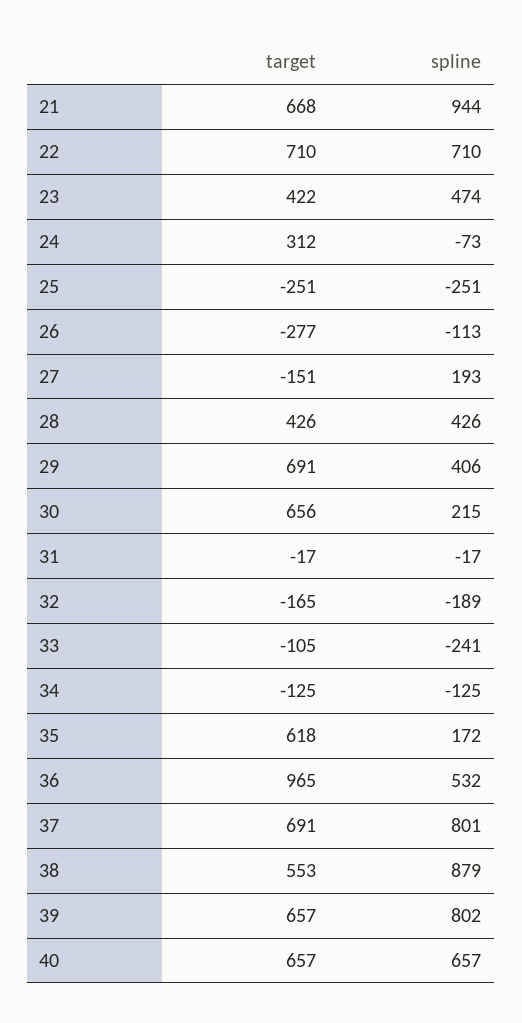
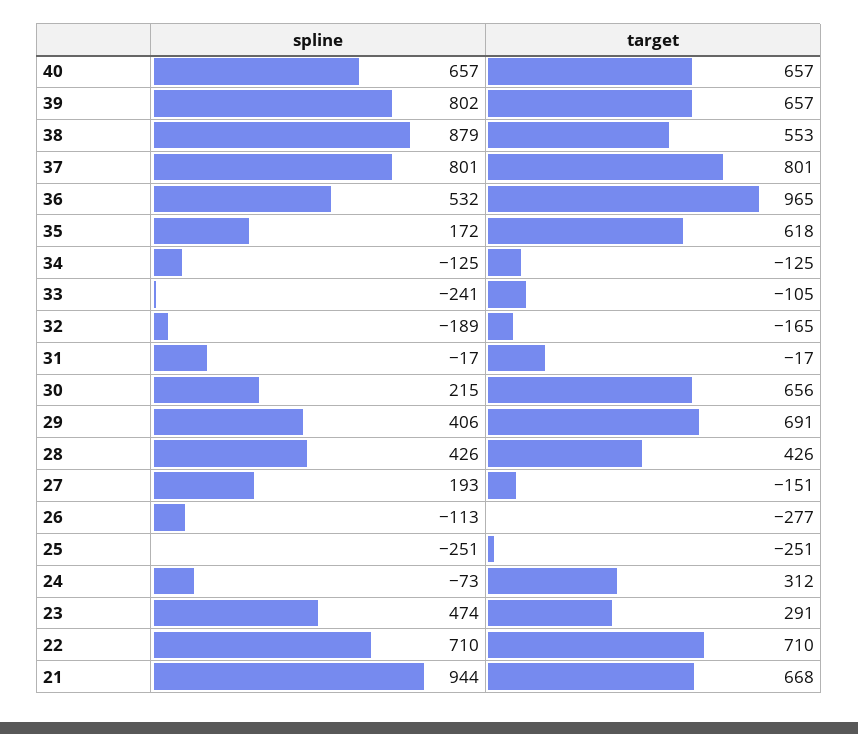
  {
    "target": {
      "21": 668,
      "22": 710,
-     "23": 422,
+     "23": 291,
      "24": 312,
      "25": -251,
      "26": -277,
      "27": -151,
      "28": 426,
      "29": 691,
      "30": 656,
      "31": -17,
      "32": -165,
      "33": -105,
      "34": -125,
      "35": 618,
      "36": 965,
-     "37": 691,
+     "37": 801,
      "38": 553,
      "39": 657,
      "40": 657
    },
    "spline": {
      "21": 944,
      "22": 710,
      "23": 474,
      "24": -73,
      "25": -251,
      "26": -113,
      "27": 193,
      "28": 426,
      "29": 406,
      "30": 215,
      "31": -17,
      "32": -189,
      "33": -241,
      "34": -125,
      "35": 172,
      "36": 532,
      "37": 801,
      "38": 879,
      "39": 802,
      "40": 657
    }
  }

